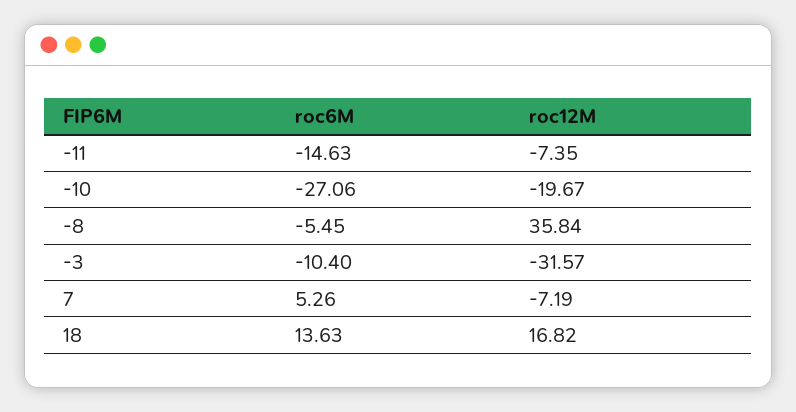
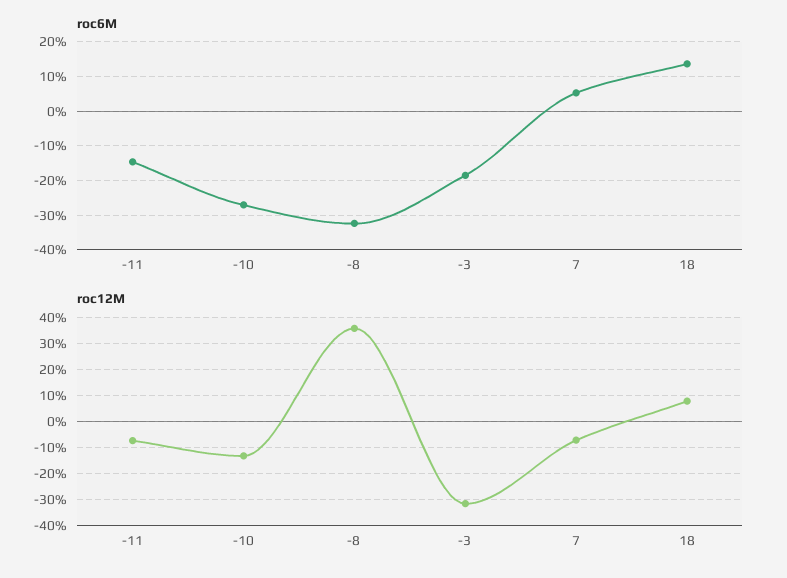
  {
    "roc6M": {
      "-11": -14.63,
      "-10": -27.06,
-     "-8": -5.45,
+     "-8": -32,
-     "-3": -10.4,
+     "-3": -18,
      "7": 5.26,
      "18": 13.63
    },
    "roc12M": {
      "-11": -7.35,
-     "-10": -19.67,
+     "-10": -12.5,
      "-8": 35.84,
      "-3": -31.57,
      "7": -7.19,
-     "18": 16.82
+     "18": 7.5
    }
  }

